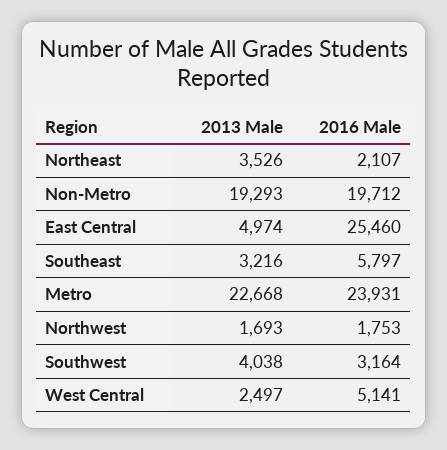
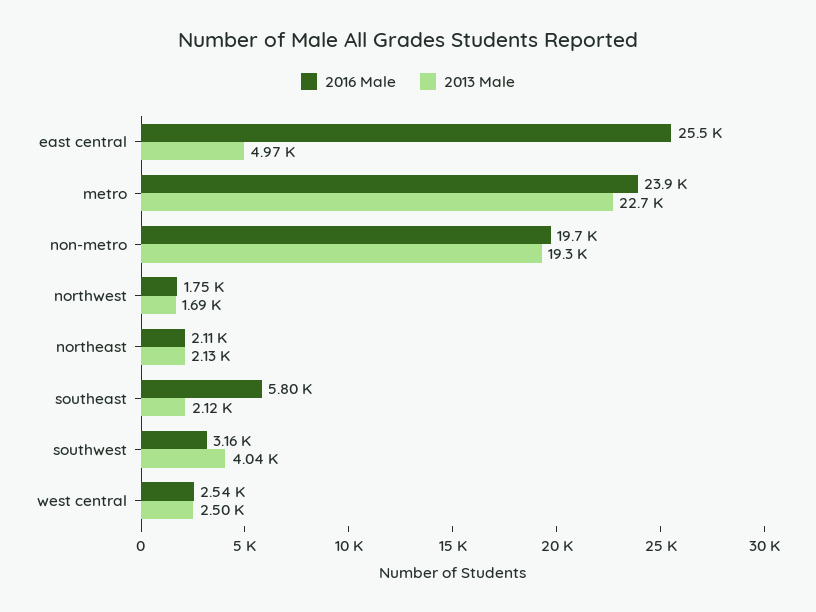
  {
    "2013 Male": {
-     "Northeast": 3526,
+     "Northeast": 2130,
      "Non-Metro": 19293,
      "East Central": 4974,
-     "Southeast": 3216,
+     "Southeast": 2120,
      "Metro": 22668,
      "Northwest": 1693,
      "Southwest": 4038,
      "West Central": 2497
    },
    "2016 Male": {
      "Northeast": 2107,
      "Non-Metro": 19712,
      "East Central": 25460,
      "Southeast": 5797,
      "Metro": 23931,
      "Northwest": 1753,
      "Southwest": 3164,
-     "West Central": 5141
+     "West Central": 2540
    }
  }

